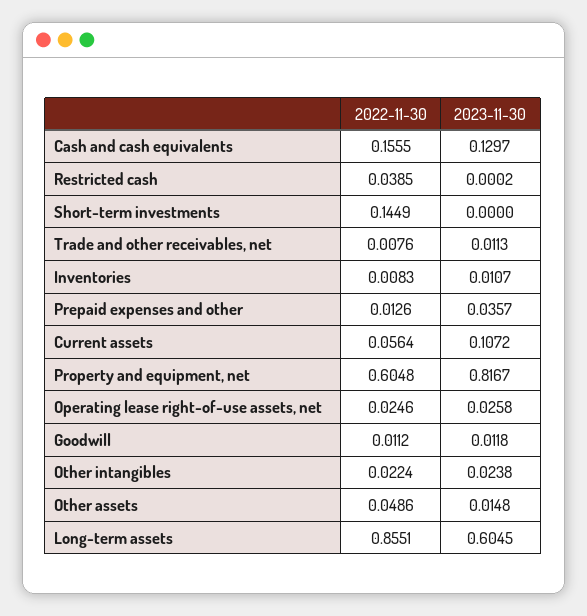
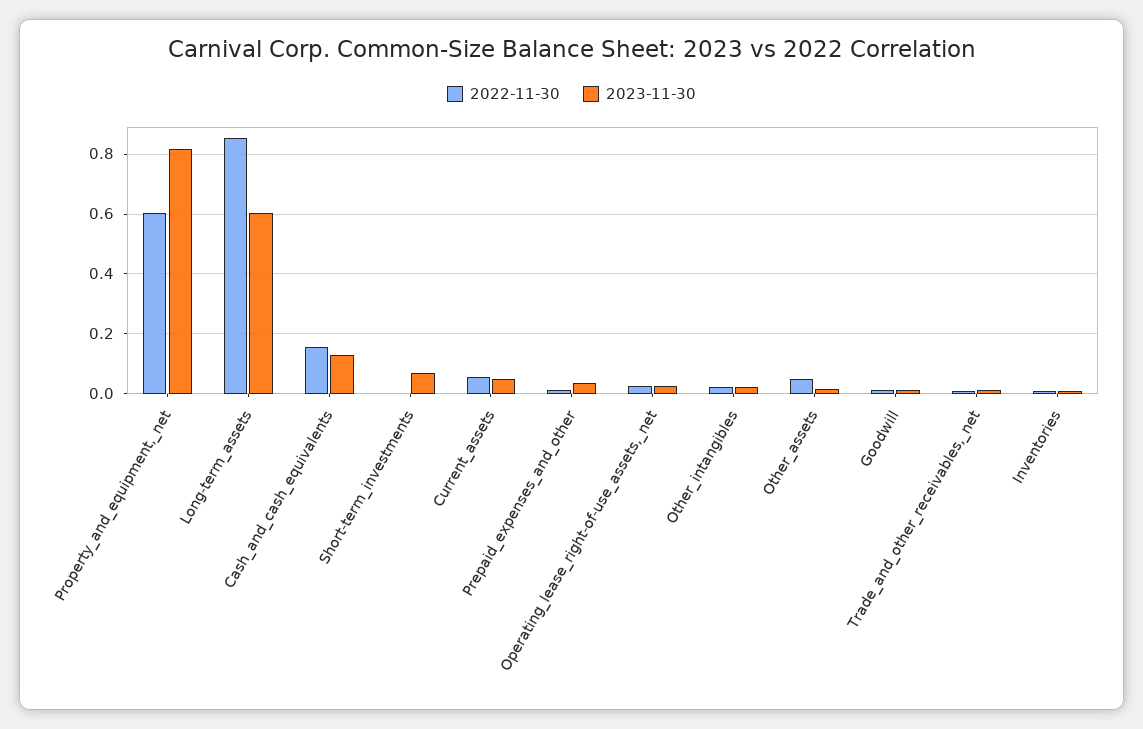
  {
    "2022-11-30": {
      "Cash and cash equivalents": 0.1555,
-     "Restricted cash": 0.0385,
-     "Short-term investments": 0.1449,
+     "Short-term investments": 0,
      "Trade and other receivables, net": 0.0076,
      "Inventories": 0.0083,
      "Prepaid expenses and other": 0.0126,
      "Current assets": 0.0564,
      "Property and equipment, net": 0.6048,
      "Operating lease right-of-use assets, net": 0.0246,
      "Goodwill": 0.0112,
      "Other intangibles": 0.0224,
      "Other assets": 0.0486,
      "Long-term assets": 0.8551
    },
    "2023-11-30": {
      "Cash and cash equivalents": 0.1297,
-     "Restricted cash": 0.0002,
-     "Short-term investments": 0,
+     "Short-term investments": 0.075,
      "Trade and other receivables, net": 0.0113,
      "Inventories": 0.0107,
      "Prepaid expenses and other": 0.0357,
-     "Current assets": 0.1072,
+     "Current assets": 0.05,
      "Property and equipment, net": 0.8167,
      "Operating lease right-of-use assets, net": 0.0258,
      "Goodwill": 0.0118,
      "Other intangibles": 0.0238,
      "Other assets": 0.0148,
      "Long-term assets": 0.6045
    }
  }

